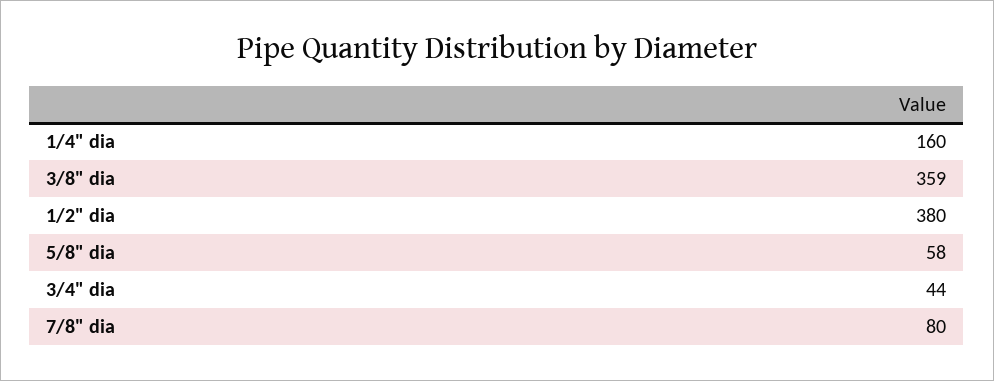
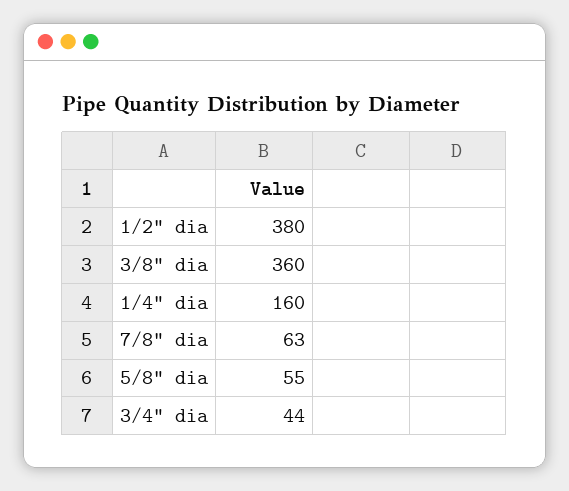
  {
    "1/4\" dia": 160,
-   "3/8\" dia": 359,
+   "3/8\" dia": 360,
    "1/2\" dia": 380,
-   "5/8\" dia": 58,
+   "5/8\" dia": 55,
    "3/4\" dia": 44,
-   "7/8\" dia": 80
+   "7/8\" dia": 63
  }

